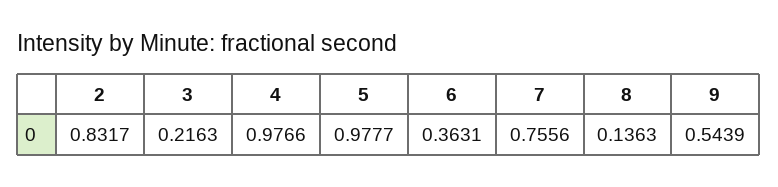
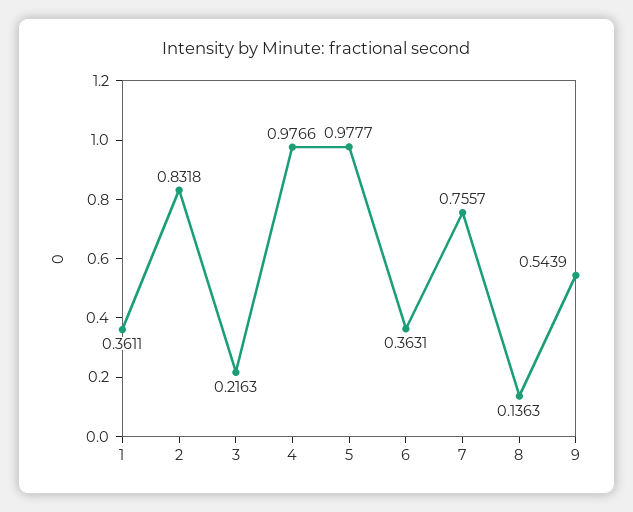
  {
-   "2": 0.8317,
+   "2": 0.8318,
    "3": 0.2163,
    "4": 0.9766,
    "5": 0.9777,
    "6": 0.3631,
-   "7": 0.7556,
+   "7": 0.7557,
    "8": 0.1363,
-   "9": 0.5439
+   "9": 0.5439,
+   "1": 0.3611
  }

